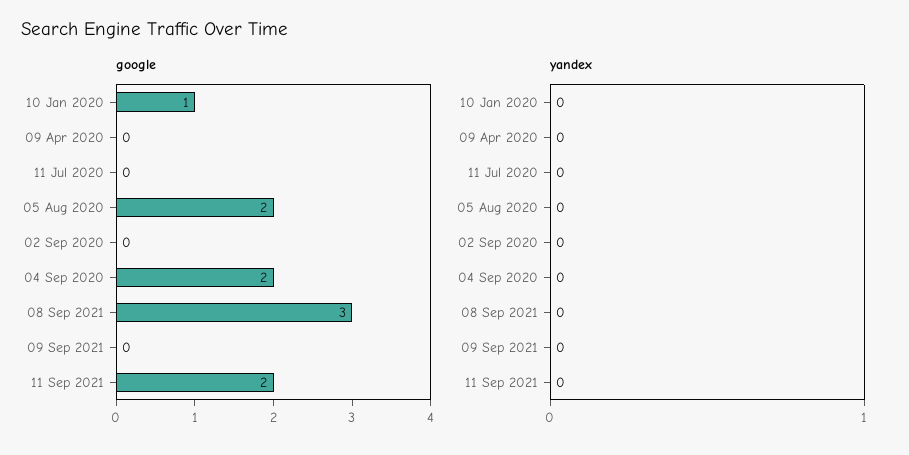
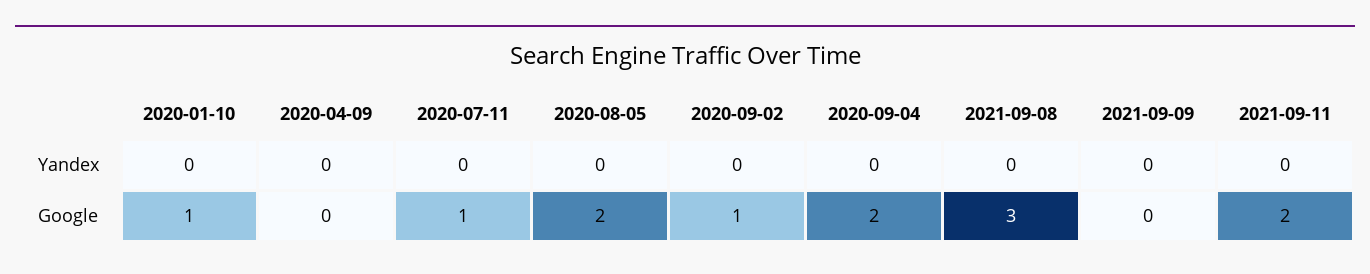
  {
    "google": {
      "10 Jan 2020": 1,
      "09 Apr 2020": 0,
-     "11 Jul 2020": 0,
+     "11 Jul 2020": 1,
      "05 Aug 2020": 2,
-     "02 Sep 2020": 0,
+     "02 Sep 2020": 1,
      "04 Sep 2020": 2,
      "08 Sep 2021": 3,
      "09 Sep 2021": 0,
      "11 Sep 2021": 2
    },
    "yandex": {
      "10 Jan 2020": 0,
      "09 Apr 2020": 0,
      "11 Jul 2020": 0,
      "05 Aug 2020": 0,
      "02 Sep 2020": 0,
      "04 Sep 2020": 0,
      "08 Sep 2021": 0,
      "09 Sep 2021": 0,
      "11 Sep 2021": 0
    }
  }

